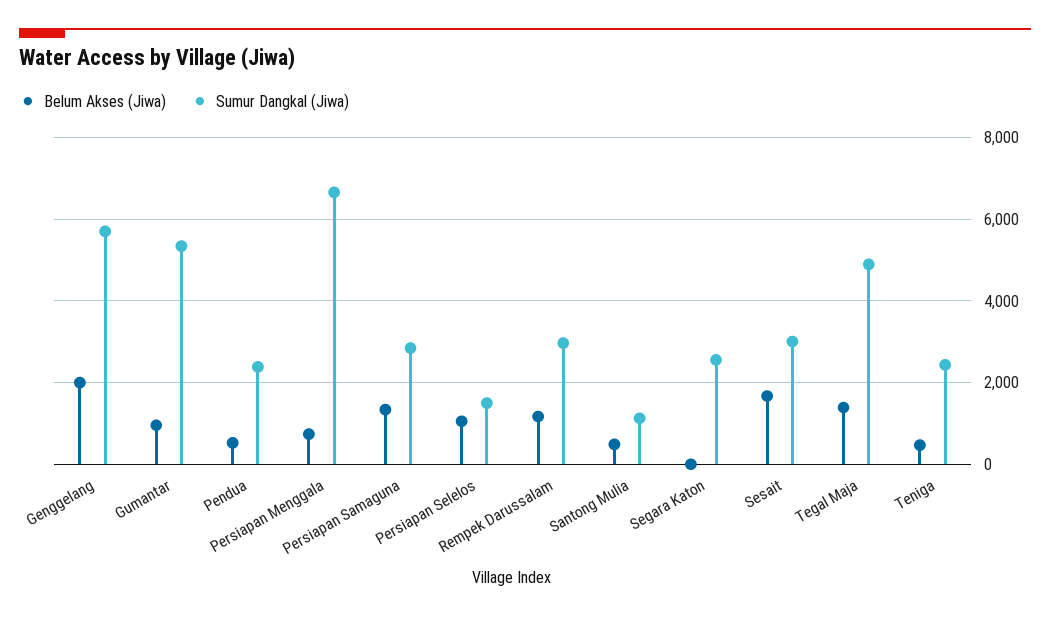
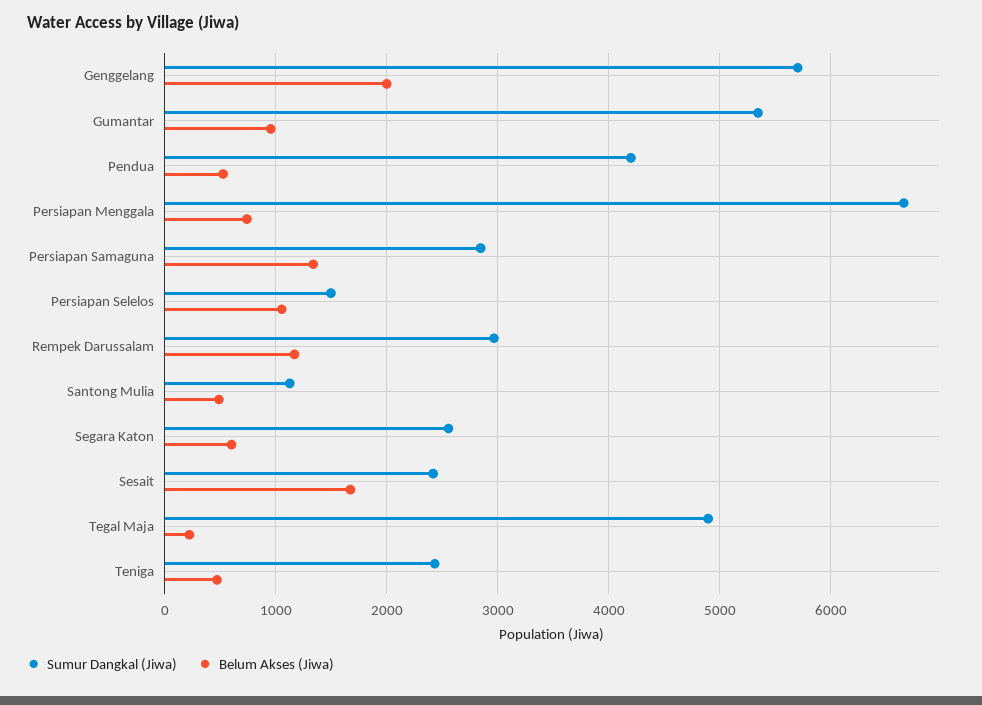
  {
    "Belum Akses (Jiwa)": {
      "Genggelang": 2000,
      "Gumantar": 1000,
      "Pendua": 500,
      "Persiapan Menggala": 700,
      "Persiapan Samaguna": 1300,
      "Persiapan Selelos": 1100,
      "Rempek Darussalam": 1200,
      "Santong Mulia": 500,
-     "Segara Katon": 0,
+     "Segara Katon": 600,
      "Sesait": 1700,
-     "Tegal Maja": 1400,
+     "Tegal Maja": 200,
      "Teniga": 500
    },
    "Sumur Dangkal (Jiwa)": {
      "Genggelang": 5700,
      "Gumantar": 5300,
-     "Pendua": 2400,
+     "Pendua": 4200,
      "Persiapan Menggala": 6700,
      "Persiapan Samaguna": 2800,
      "Persiapan Selelos": 1500,
      "Rempek Darussalam": 3000,
      "Santong Mulia": 1100,
      "Segara Katon": 2600,
-     "Sesait": 3000,
+     "Sesait": 2400,
      "Tegal Maja": 4900,
      "Teniga": 2400
    }
  }

